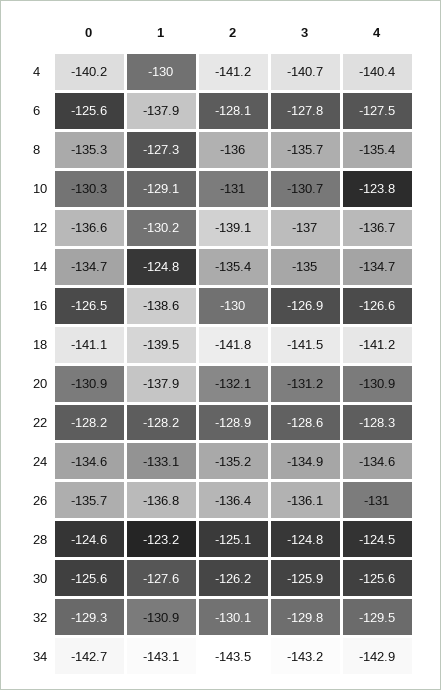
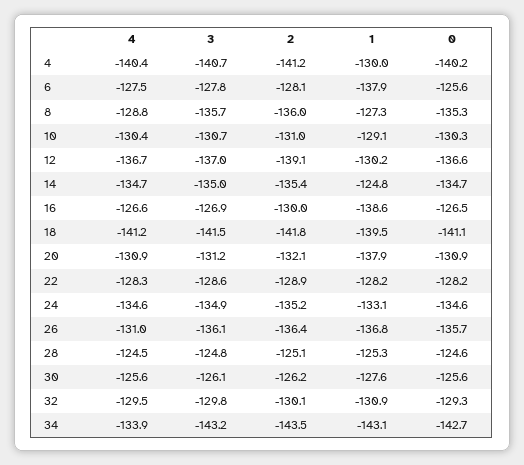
  {
    "0": {
      "4": -140.2,
      "6": -125.6,
      "8": -135.3,
      "10": -130.3,
      "12": -136.6,
      "14": -134.7,
      "16": -126.5,
      "18": -141.1,
      "20": -130.9,
      "22": -128.2,
      "24": -134.6,
      "26": -135.7,
      "28": -124.6,
      "30": -125.6,
      "32": -129.3,
      "34": -142.7
    },
    "1": {
      "4": -130,
      "6": -137.9,
      "8": -127.3,
      "10": -129.1,
      "12": -130.2,
      "14": -124.8,
      "16": -138.6,
      "18": -139.5,
      "20": -137.9,
      "22": -128.2,
      "24": -133.1,
      "26": -136.8,
-     "28": -123.2,
+     "28": -125.3,
      "30": -127.6,
      "32": -130.9,
      "34": -143.1
    },
    "2": {
      "4": -141.2,
      "6": -128.1,
      "8": -136,
      "10": -131,
      "12": -139.1,
      "14": -135.4,
      "16": -130,
      "18": -141.8,
      "20": -132.1,
      "22": -128.9,
      "24": -135.2,
      "26": -136.4,
      "28": -125.1,
      "30": -126.2,
      "32": -130.1,
      "34": -143.5
    },
    "3": {
      "4": -140.7,
      "6": -127.8,
      "8": -135.7,
      "10": -130.7,
      "12": -137,
      "14": -135,
      "16": -126.9,
      "18": -141.5,
      "20": -131.2,
      "22": -128.6,
      "24": -134.9,
      "26": -136.1,
      "28": -124.8,
-     "30": -125.9,
+     "30": -126.1,
      "32": -129.8,
      "34": -143.2
    },
    "4": {
      "4": -140.4,
      "6": -127.5,
-     "8": -135.4,
+     "8": -128.8,
-     "10": -123.8,
+     "10": -130.4,
      "12": -136.7,
      "14": -134.7,
      "16": -126.6,
      "18": -141.2,
      "20": -130.9,
      "22": -128.3,
      "24": -134.6,
      "26": -131,
      "28": -124.5,
      "30": -125.6,
      "32": -129.5,
-     "34": -142.9
+     "34": -133.9
    }
  }

